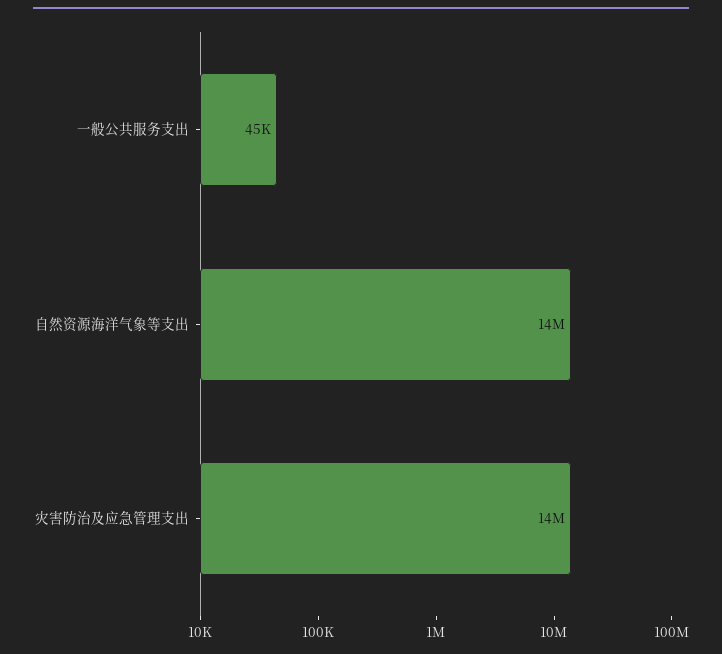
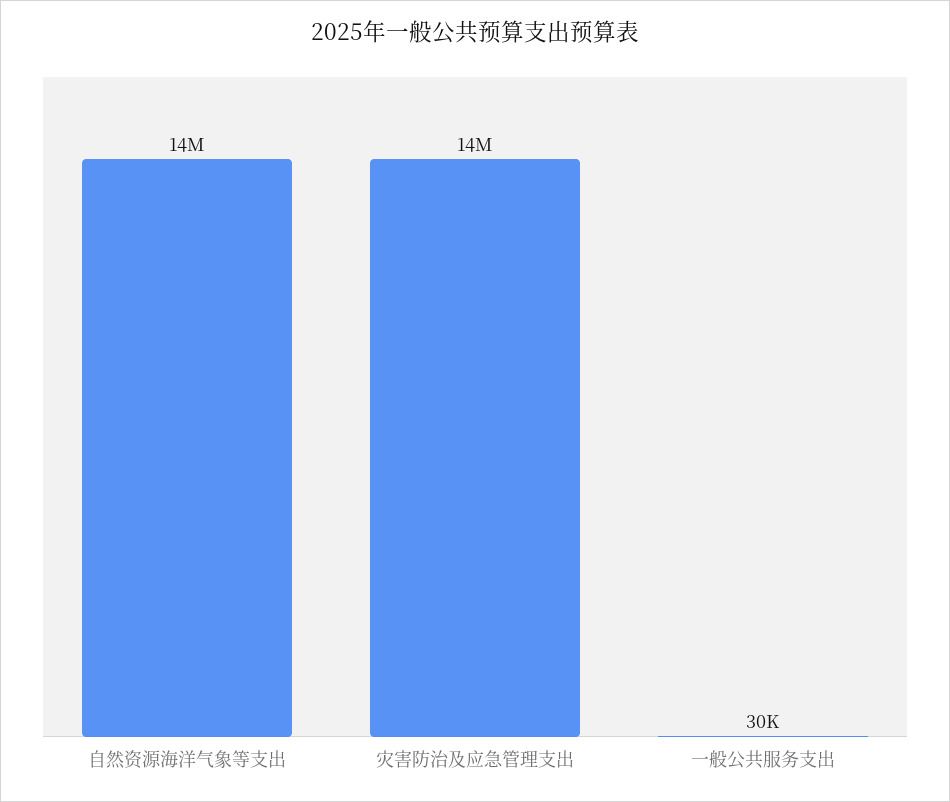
  {
-   "一般公共服务支出": 45000,
+   "一般公共服务支出": 30000,
    "自然资源海洋气象等支出": 14000000,
    "灾害防治及应急管理支出": 14000000
  }

